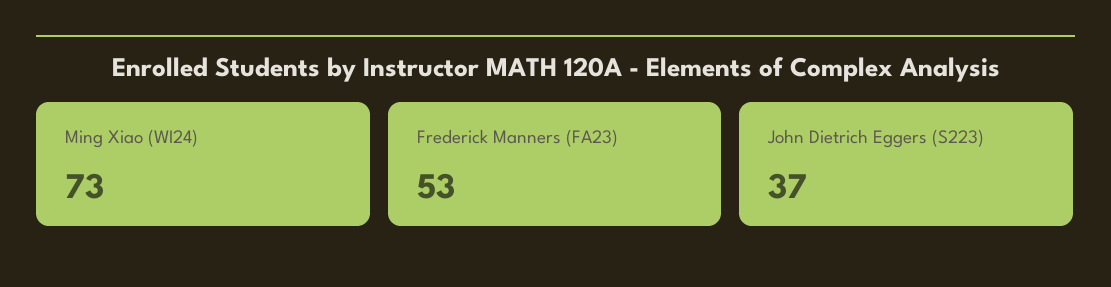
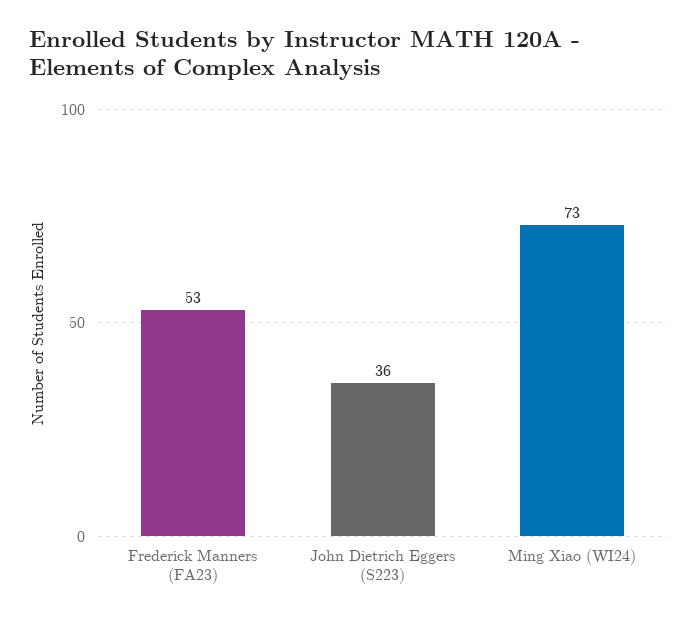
  {
    "Ming Xiao (WI24)": 73,
    "Frederick Manners (FA23)": 53,
-   "John Dietrich Eggers (S223)": 37
+   "John Dietrich Eggers (S223)": 36
  }

